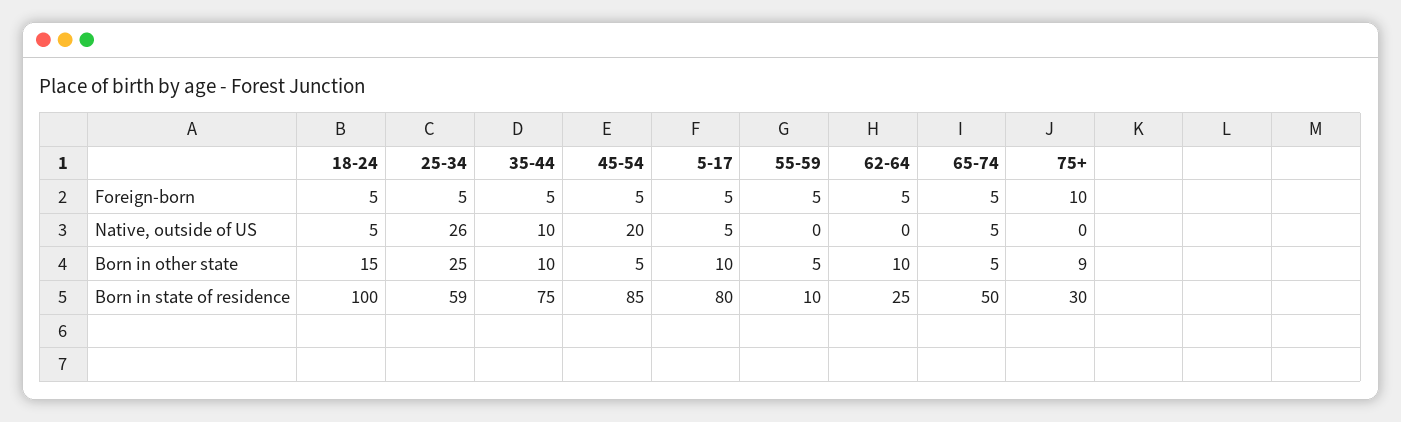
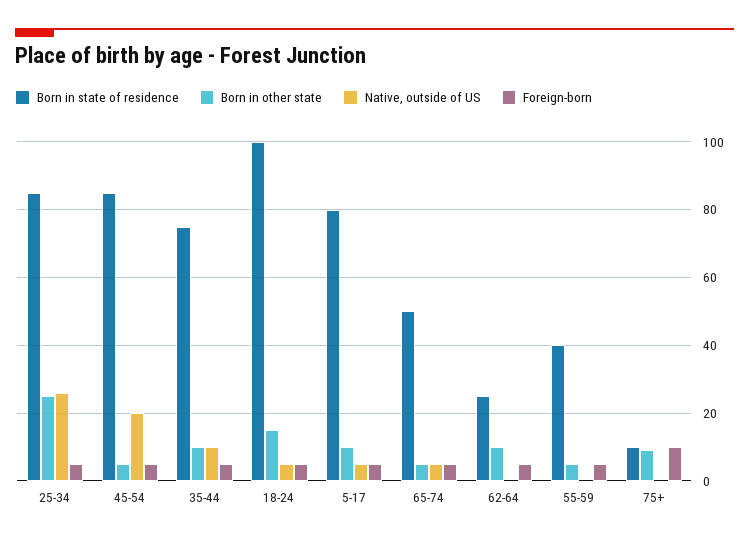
  {
    "Foreign-born": {
      "18-24": 5,
      "25-34": 5,
      "35-44": 5,
      "45-54": 5,
      "5-17": 5,
      "55-59": 5,
      "62-64": 5,
      "65-74": 5,
      "75+": 10
    },
    "Native, outside of US": {
      "18-24": 5,
      "25-34": 26,
      "35-44": 10,
      "45-54": 20,
      "5-17": 5,
      "55-59": 0,
      "62-64": 0,
      "65-74": 5,
      "75+": 0
    },
    "Born in other state": {
      "18-24": 15,
      "25-34": 25,
      "35-44": 10,
      "45-54": 5,
      "5-17": 10,
      "55-59": 5,
      "62-64": 10,
      "65-74": 5,
      "75+": 9
    },
    "Born in state of residence": {
      "18-24": 100,
-     "25-34": 59,
+     "25-34": 85,
      "35-44": 75,
      "45-54": 85,
      "5-17": 80,
-     "55-59": 10,
+     "55-59": 40,
      "62-64": 25,
      "65-74": 50,
-     "75+": 30
+     "75+": 10
    }
  }

